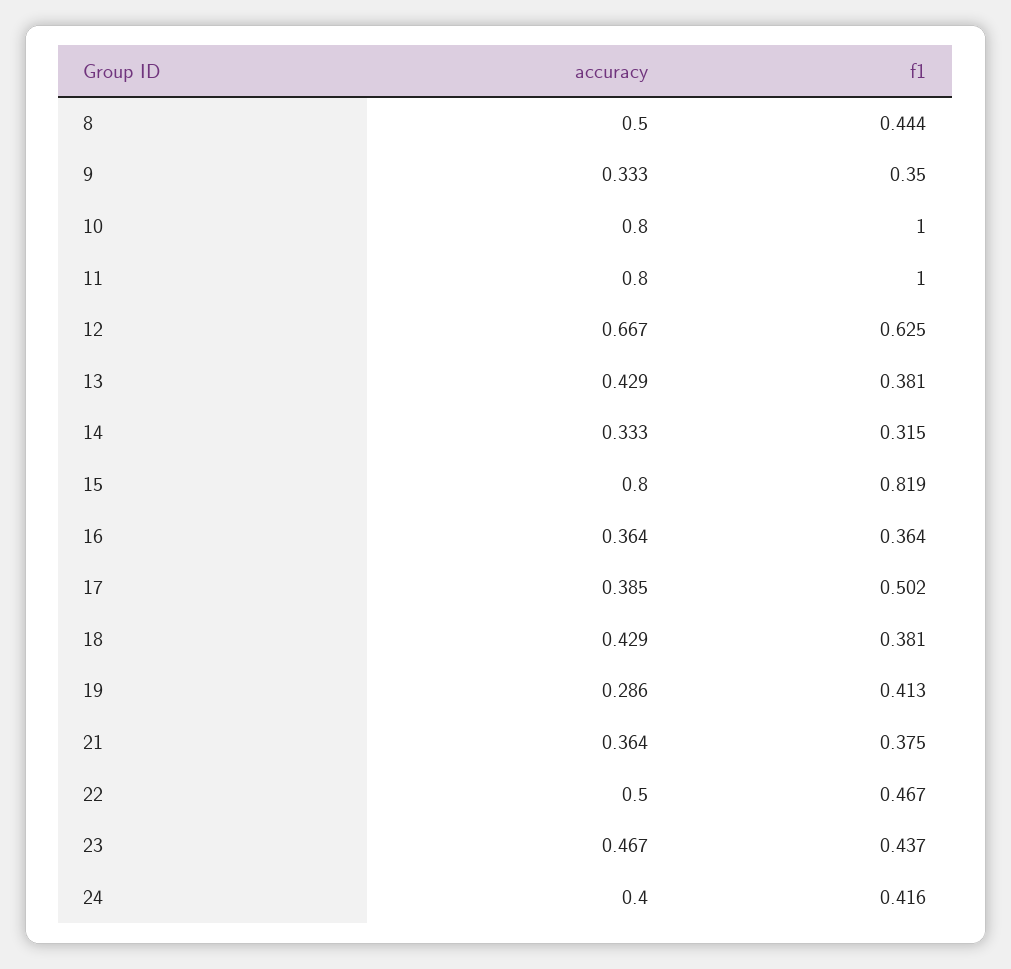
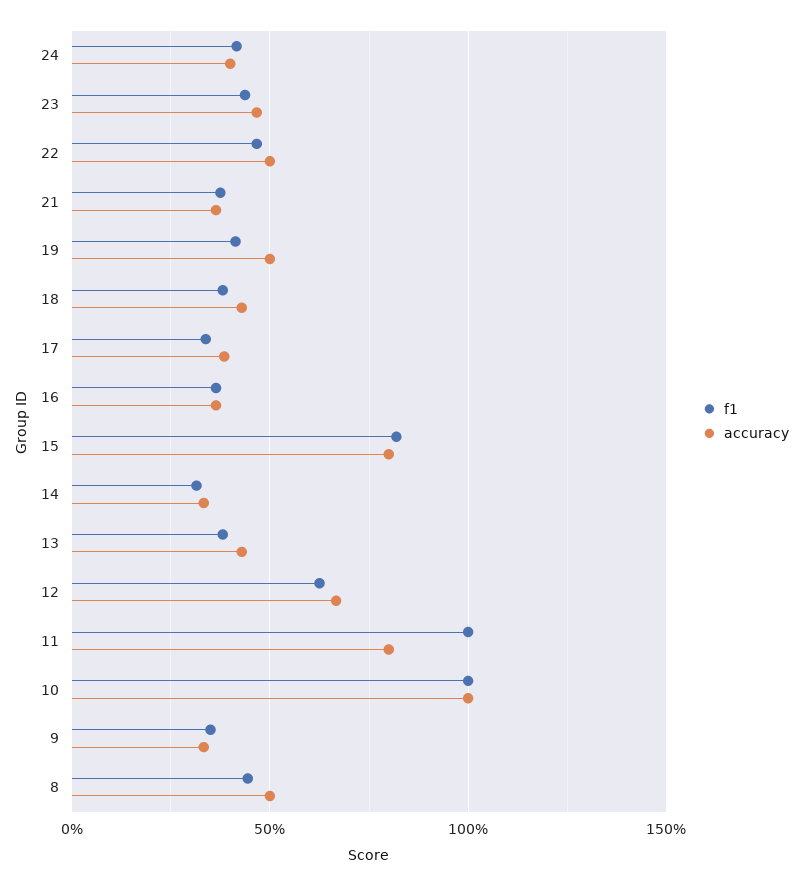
  {
    "accuracy": {
      "8": 0.5,
      "9": 0.333,
-     "10": 0.8,
+     "10": 1,
      "11": 0.8,
      "12": 0.667,
      "13": 0.429,
      "14": 0.333,
      "15": 0.8,
      "16": 0.364,
      "17": 0.385,
      "18": 0.429,
-     "19": 0.286,
+     "19": 0.5,
      "21": 0.364,
      "22": 0.5,
      "23": 0.467,
      "24": 0.4
    },
    "f1": {
      "8": 0.444,
      "9": 0.35,
      "10": 1,
      "11": 1,
      "12": 0.625,
      "13": 0.381,
      "14": 0.315,
      "15": 0.819,
      "16": 0.364,
-     "17": 0.502,
+     "17": 0.35,
      "18": 0.381,
      "19": 0.413,
      "21": 0.375,
      "22": 0.467,
      "23": 0.437,
      "24": 0.416
    }
  }

